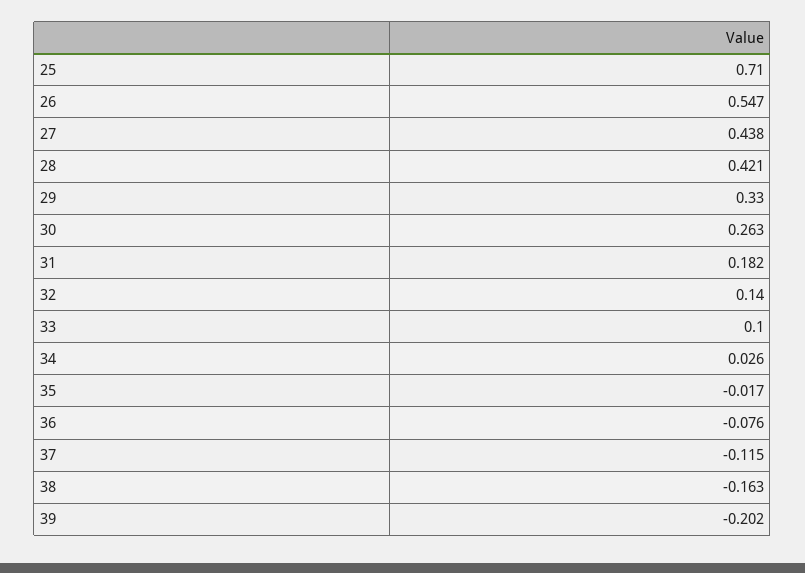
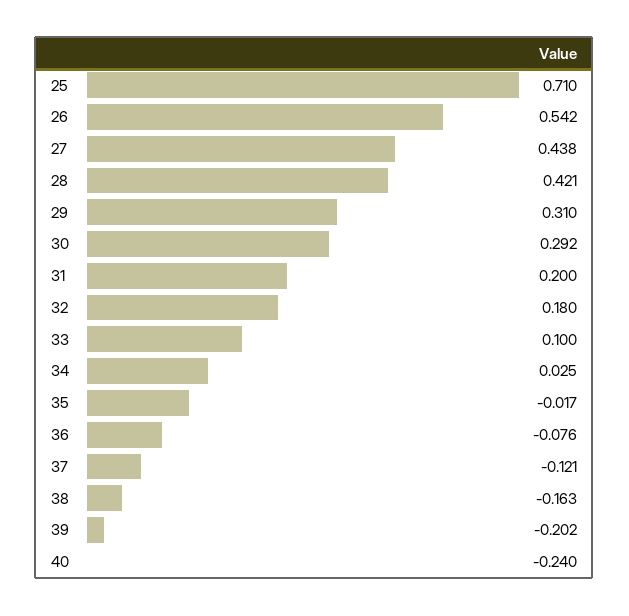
  {
    "25": 0.71,
-   "26": 0.547,
+   "26": 0.542,
    "27": 0.438,
    "28": 0.421,
-   "29": 0.33,
+   "29": 0.31,
-   "30": 0.263,
+   "30": 0.292,
-   "31": 0.182,
+   "31": 0.2,
-   "32": 0.14,
+   "32": 0.18,
    "33": 0.1,
-   "34": 0.026,
+   "34": 0.025,
    "35": -0.017,
    "36": -0.076,
-   "37": -0.115,
+   "37": -0.121,
    "38": -0.163,
-   "39": -0.202
+   "39": -0.202,
+   "40": -0.24
  }

